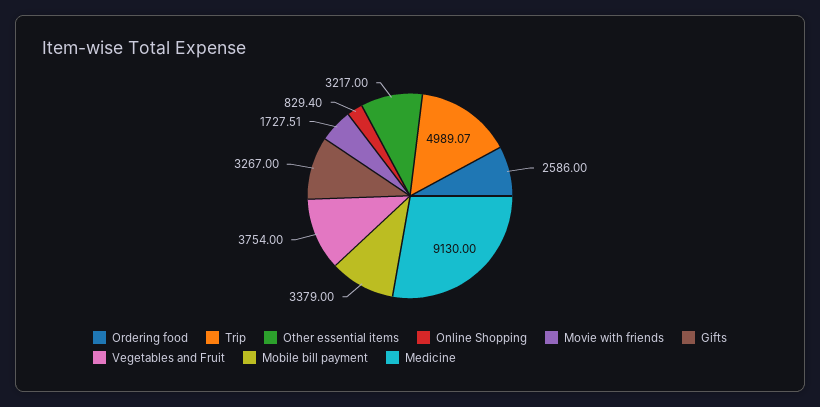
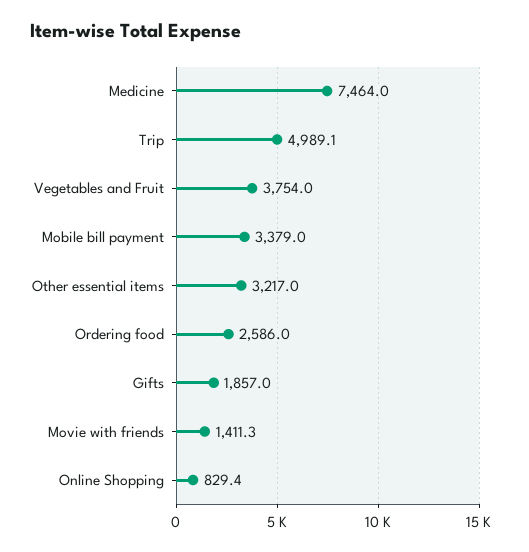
  {
    "Ordering food": 2586,
    "Trip": 4989.07,
    "Other essential items": 3217,
    "Online Shopping": 829.4,
-   "Movie with friends": 1727.51,
+   "Movie with friends": 1411.3,
-   "Gifts": 3267,
+   "Gifts": 1857,
    "Vegetables and Fruit": 3754,
    "Mobile bill payment": 3379,
-   "Medicine": 9130
+   "Medicine": 7464
  }

